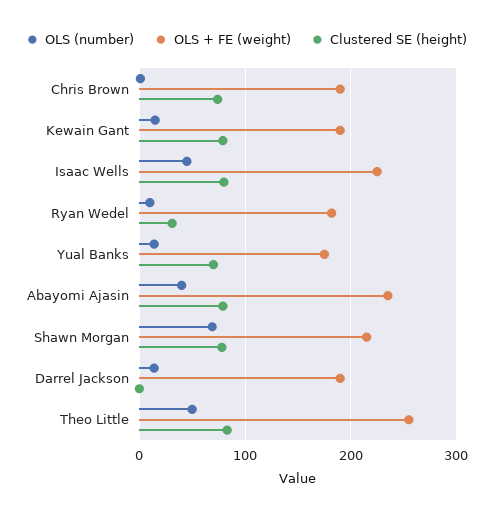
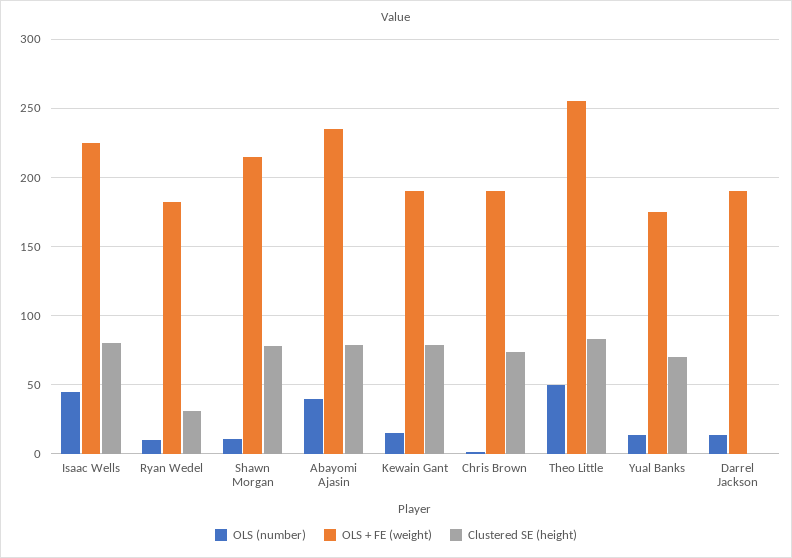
  {
    "OLS (number)": {
      "Chris Brown": 0,
      "Kewain Gant": 15,
      "Isaac Wells": 45,
      "Ryan Wedel": 10,
      "Yual Banks": 15,
      "Abayomi Ajasin": 40,
-     "Shawn Morgan": 70,
+     "Shawn Morgan": 10,
      "Darrel Jackson": 15,
      "Theo Little": 50
    },
    "OLS + FE (weight)": {
      "Chris Brown": 190,
      "Kewain Gant": 190,
      "Isaac Wells": 225,
      "Ryan Wedel": 180,
      "Yual Banks": 175,
      "Abayomi Ajasin": 235,
      "Shawn Morgan": 215,
      "Darrel Jackson": 190,
      "Theo Little": 255
    },
    "Clustered SE (height)": {
      "Chris Brown": 75,
      "Kewain Gant": 80,
      "Isaac Wells": 80,
      "Ryan Wedel": 30,
      "Yual Banks": 70,
      "Abayomi Ajasin": 80,
      "Shawn Morgan": 80,
      "Darrel Jackson": 0,
      "Theo Little": 85
    }
  }

